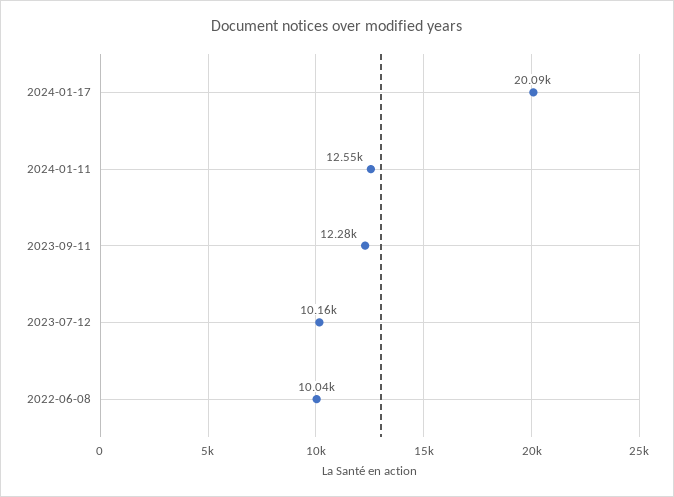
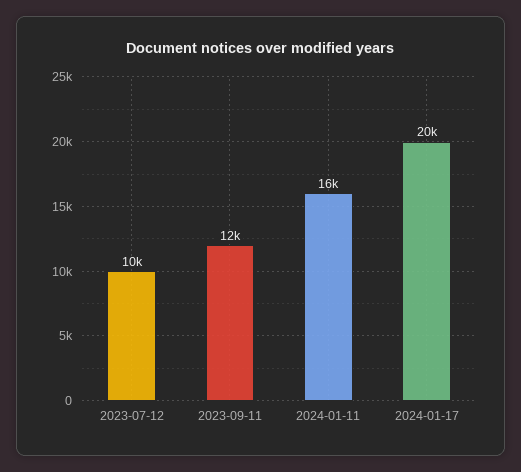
  {
    "2024-01-17": 20090,
-   "2024-01-11": 12550,
+   "2024-01-11": 16000,
    "2023-09-11": 12280,
-   "2023-07-12": 10160,
+   "2023-07-12": 10160
-   "2022-06-08": 10040
  }

